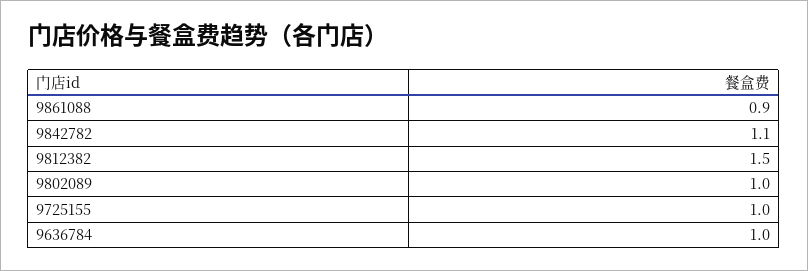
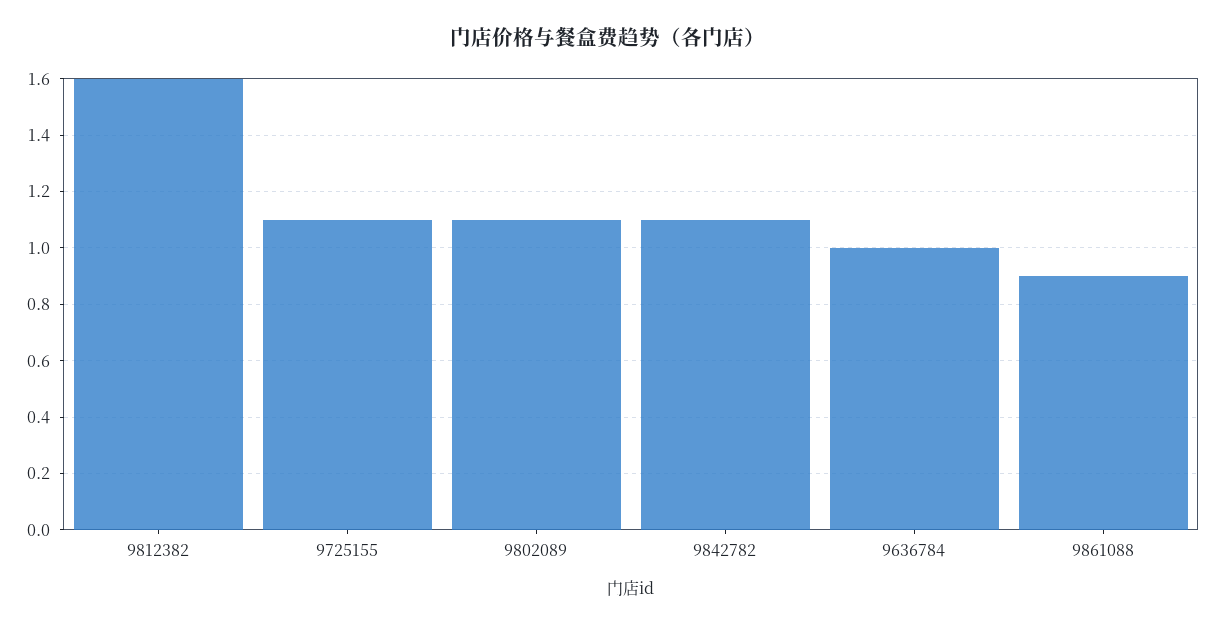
  {
    "9861088": 0.9,
    "9842782": 1.1,
-   "9812382": 1.5,
+   "9812382": 1.6,
-   "9802089": 1,
+   "9802089": 1.1,
-   "9725155": 1,
+   "9725155": 1.1,
    "9636784": 1
  }

